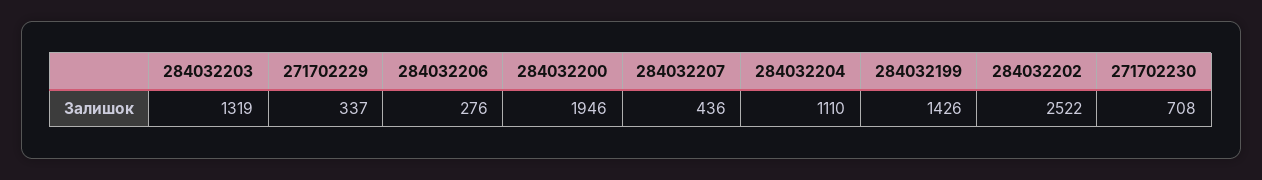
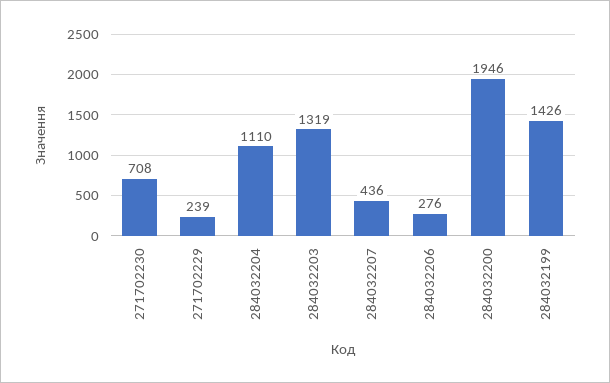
  {
    "284032203": 1319,
-   "271702229": 337,
+   "271702229": 239,
    "284032206": 276,
    "284032200": 1946,
    "284032207": 436,
    "284032204": 1110,
    "284032199": 1426,
-   "284032202": 2522,
    "271702230": 708
  }

